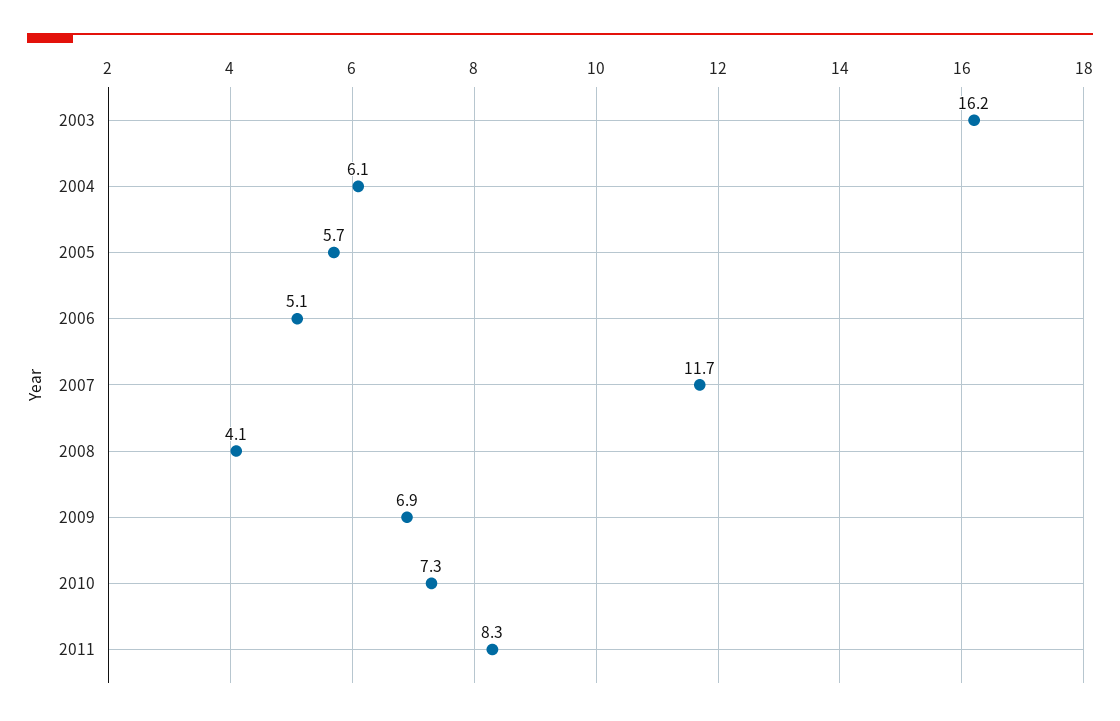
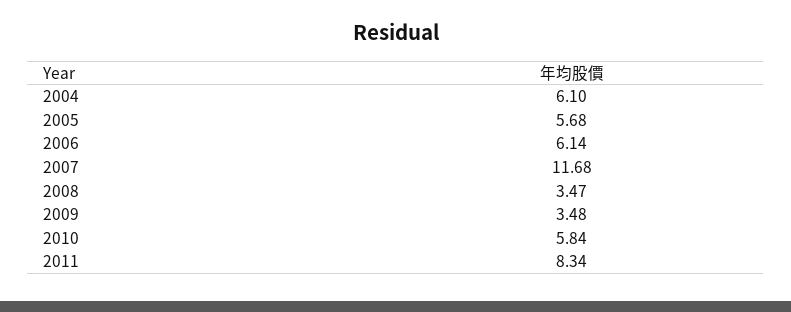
  {
-   "2003": 16.2,
    "2004": 6.1,
    "2005": 5.68,
-   "2006": 5.1,
+   "2006": 6.14,
    "2007": 11.68,
-   "2008": 4.1,
+   "2008": 3.47,
-   "2009": 6.9,
+   "2009": 3.48,
-   "2010": 7.3,
+   "2010": 5.84,
    "2011": 8.34
  }

